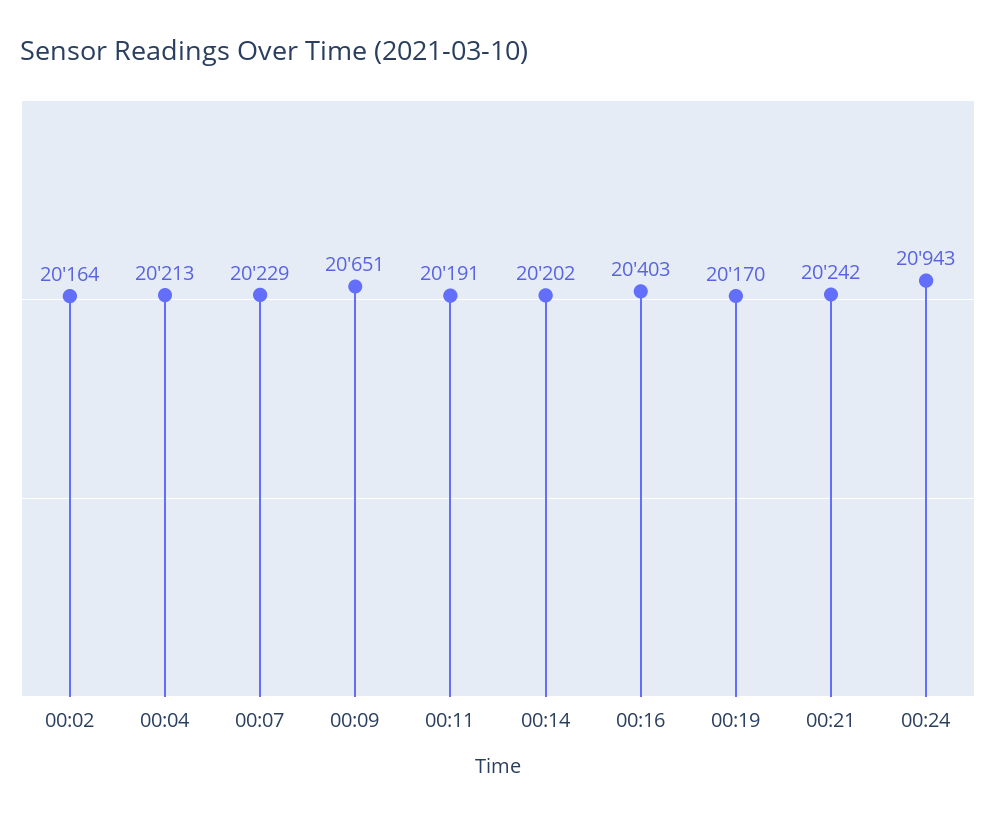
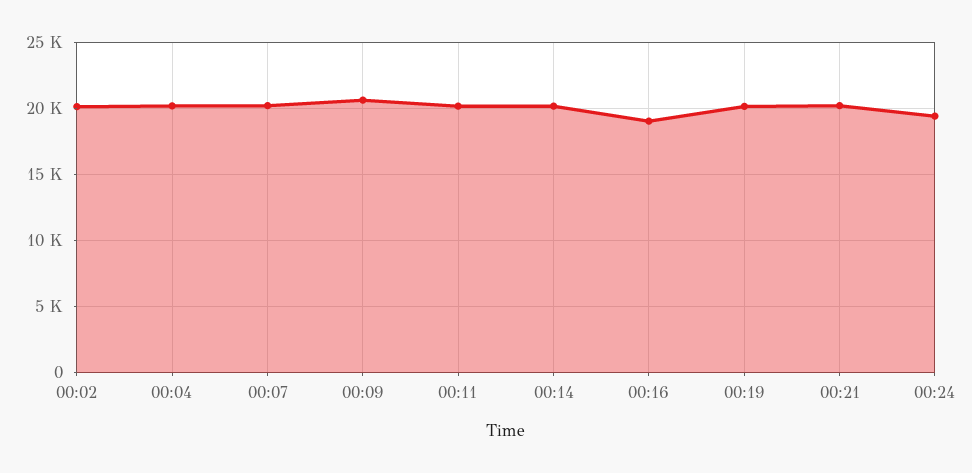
  {
    "00:02": 20164,
    "00:04": 20213,
    "00:07": 20229,
    "00:09": 20651,
    "00:11": 20191,
    "00:14": 20202,
-   "00:16": 20403,
+   "00:16": 19000,
    "00:19": 20170,
    "00:21": 20242,
-   "00:24": 20943
+   "00:24": 19500
  }

